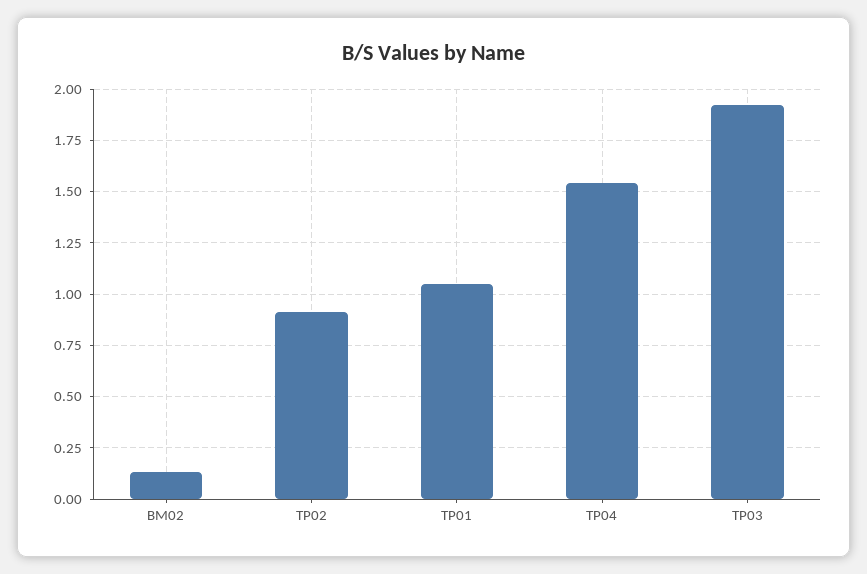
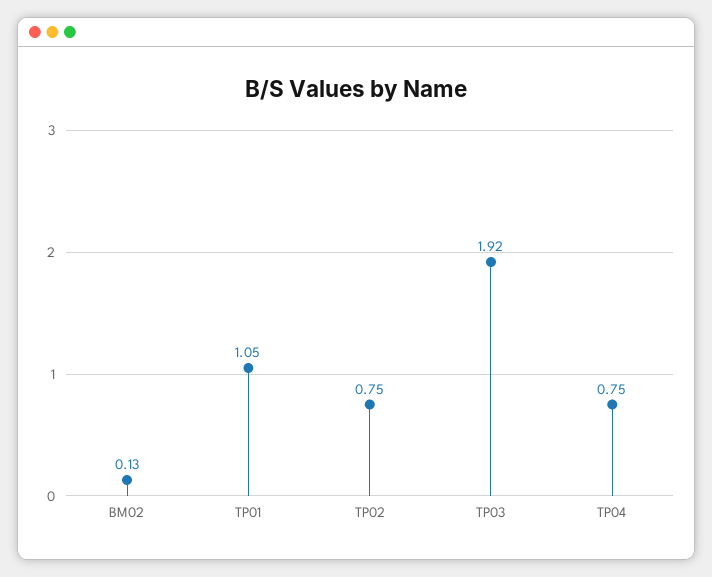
  {
    "BM02": 0.13,
-   "TP02": 0.9,
+   "TP02": 0.75,
    "TP01": 1.05,
-   "TP04": 1.55,
+   "TP04": 0.75,
    "TP03": 1.92
  }

